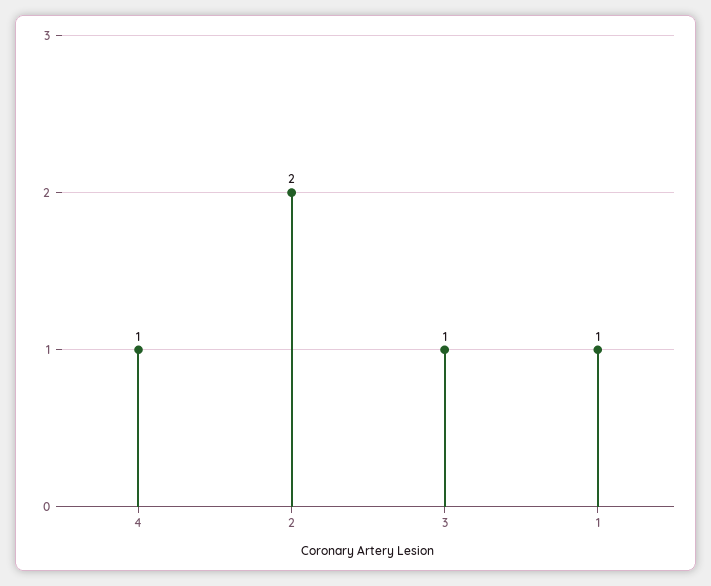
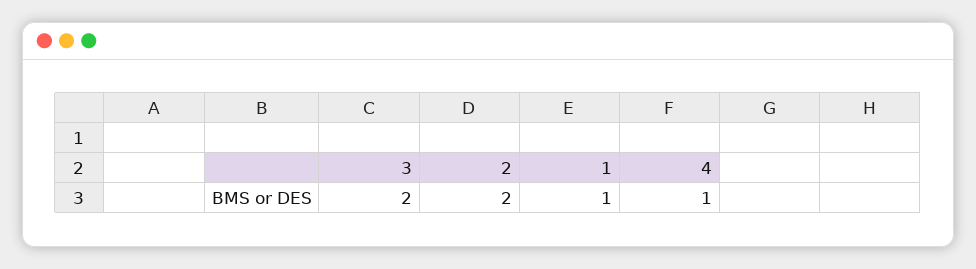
  {
    "4": 1,
    "2": 2,
-   "3": 1,
+   "3": 2,
    "1": 1
  }

